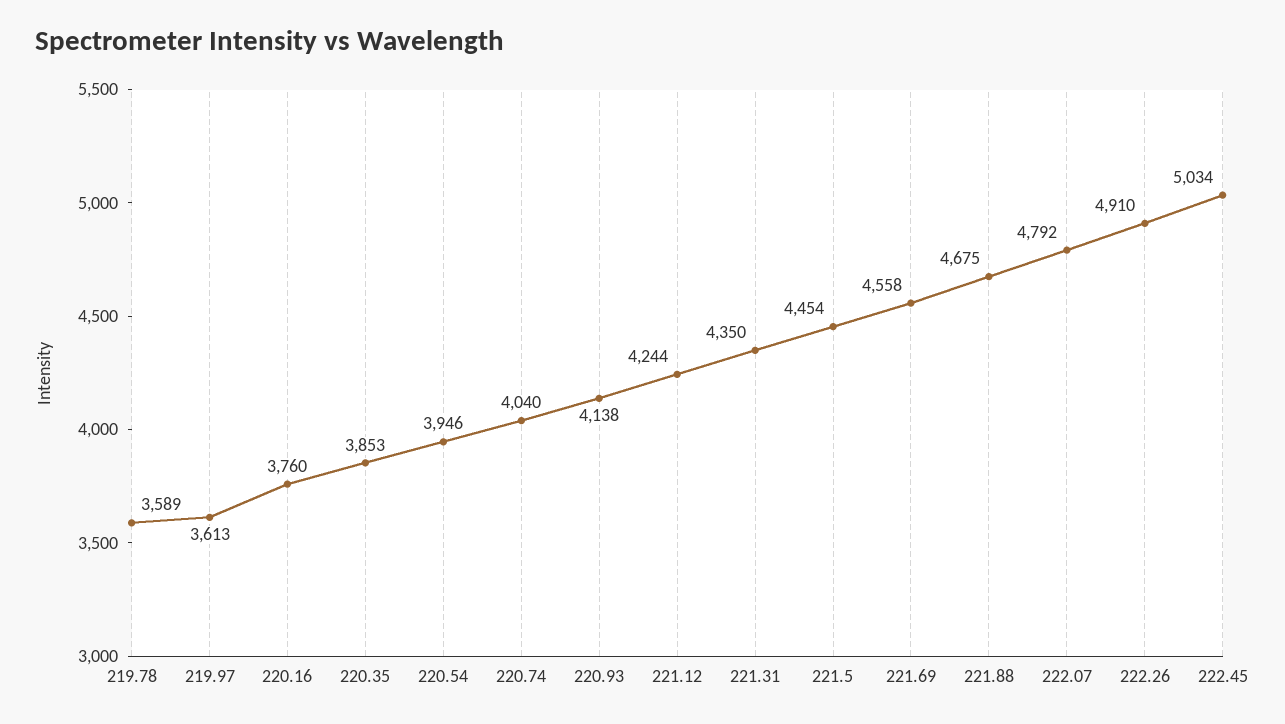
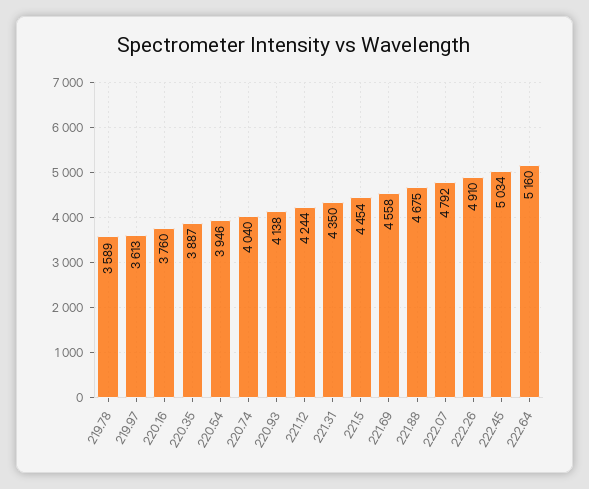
  {
    "219.78": 3589,
    "219.97": 3613,
    "220.16": 3760,
-   "220.35": 3853,
+   "220.35": 3887,
    "220.54": 3946,
    "220.74": 4040,
    "220.93": 4138,
    "221.12": 4244,
    "221.31": 4350,
    "221.5": 4454,
    "221.69": 4558,
    "221.88": 4675,
    "222.07": 4792,
    "222.26": 4910,
-   "222.45": 5034
+   "222.45": 5034,
+   "222.64": 5160
  }

